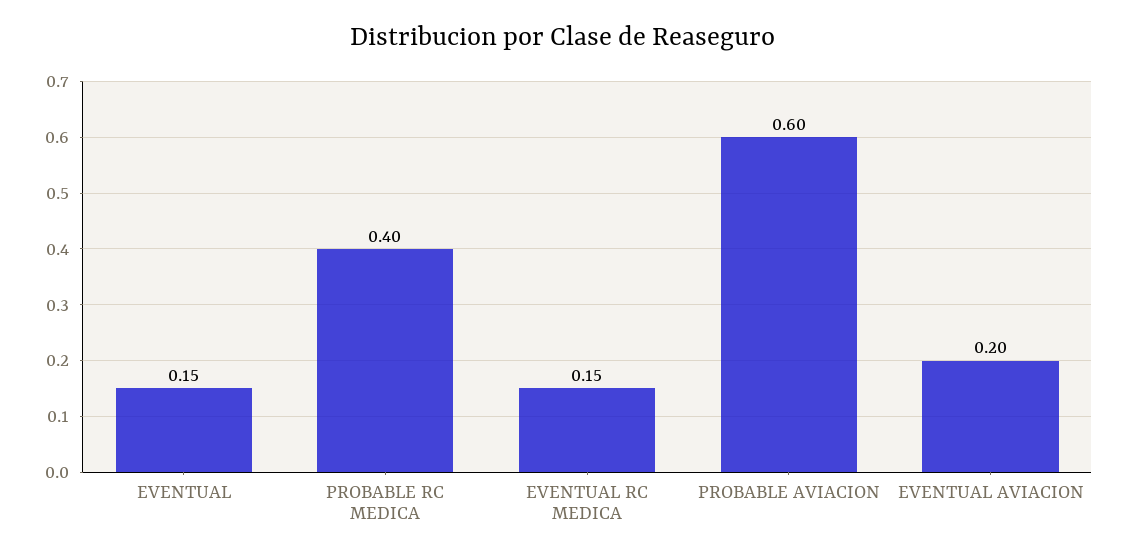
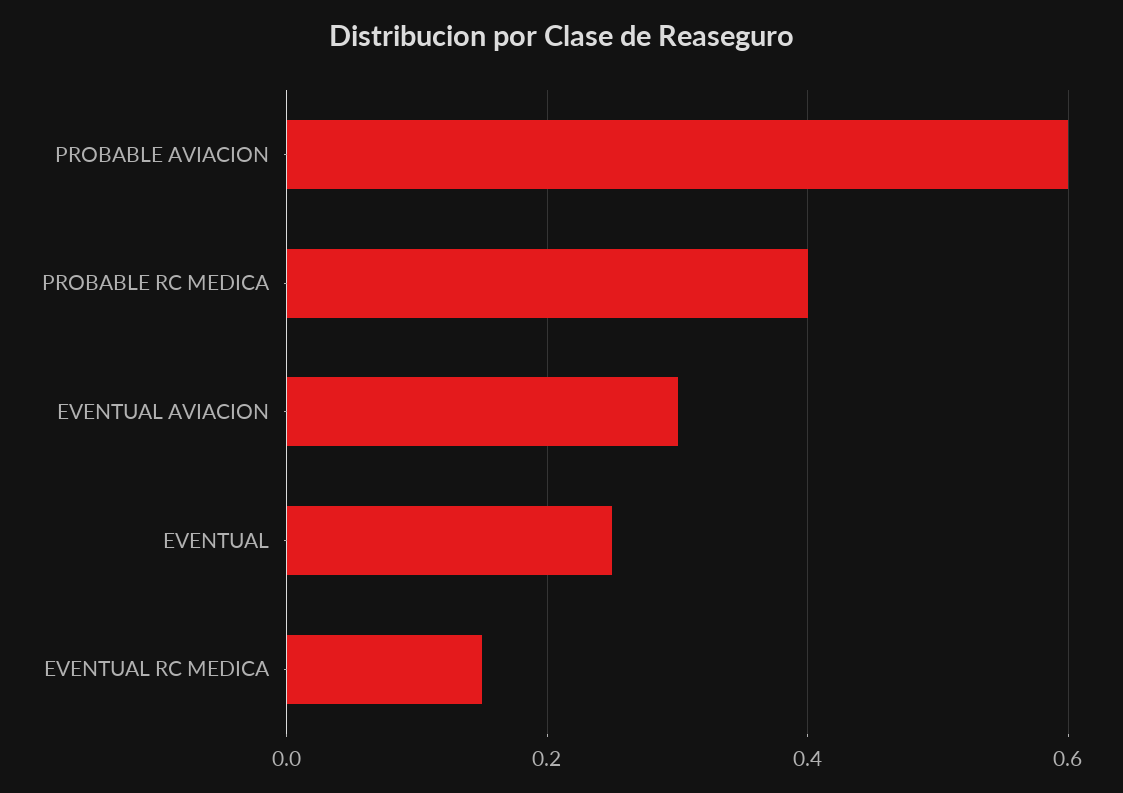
  {
-   "EVENTUAL": 0.15,
+   "EVENTUAL": 0.25,
    "PROBABLE RC MEDICA": 0.4,
    "EVENTUAL RC MEDICA": 0.15,
    "PROBABLE AVIACION": 0.6,
-   "EVENTUAL AVIACION": 0.2
+   "EVENTUAL AVIACION": 0.3
  }

